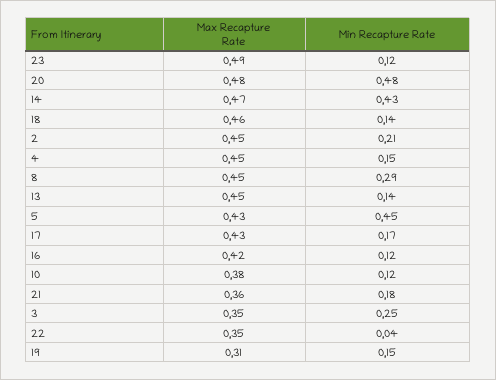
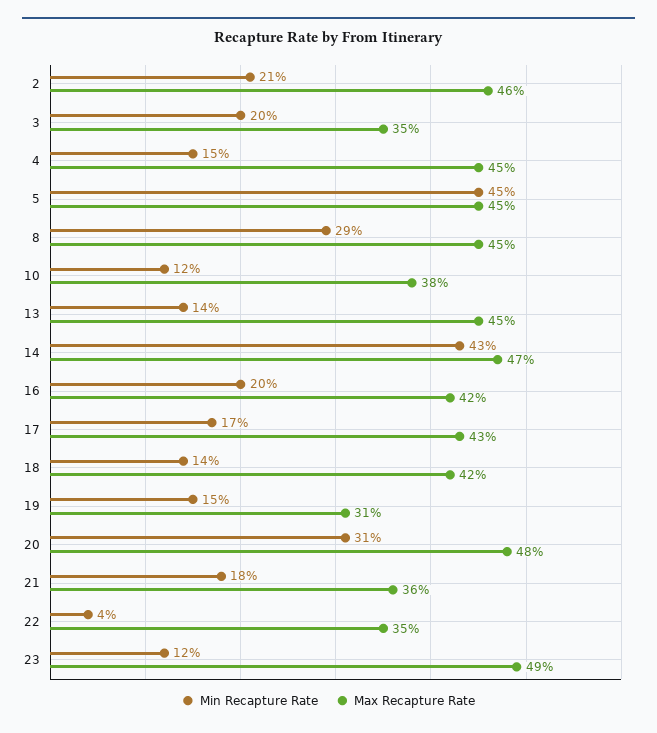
  {
    "Max Recapture Rate": {
      "23": 0.49,
      "20": 0.48,
      "14": 0.47,
-     "18": 0.46,
+     "18": 0.42,
-     "2": 0.45,
+     "2": 0.46,
      "4": 0.45,
      "8": 0.45,
      "13": 0.45,
-     "5": 0.43,
+     "5": 0.45,
      "17": 0.43,
      "16": 0.42,
      "10": 0.38,
      "21": 0.36,
      "3": 0.35,
      "22": 0.35,
      "19": 0.31
    },
    "Min Recapture Rate": {
      "23": 0.12,
-     "20": 0.48,
+     "20": 0.31,
      "14": 0.43,
      "18": 0.14,
      "2": 0.21,
      "4": 0.15,
      "8": 0.29,
      "13": 0.14,
      "5": 0.45,
      "17": 0.17,
-     "16": 0.12,
+     "16": 0.2,
      "10": 0.12,
      "21": 0.18,
-     "3": 0.25,
+     "3": 0.2,
      "22": 0.04,
      "19": 0.15
    }
  }

